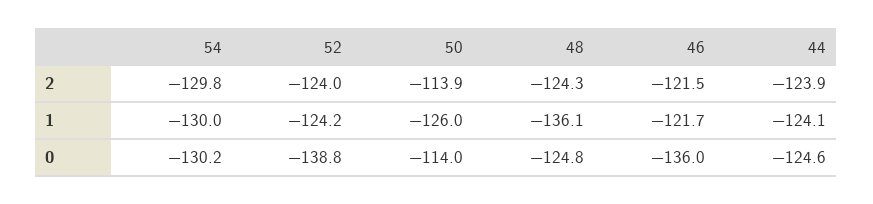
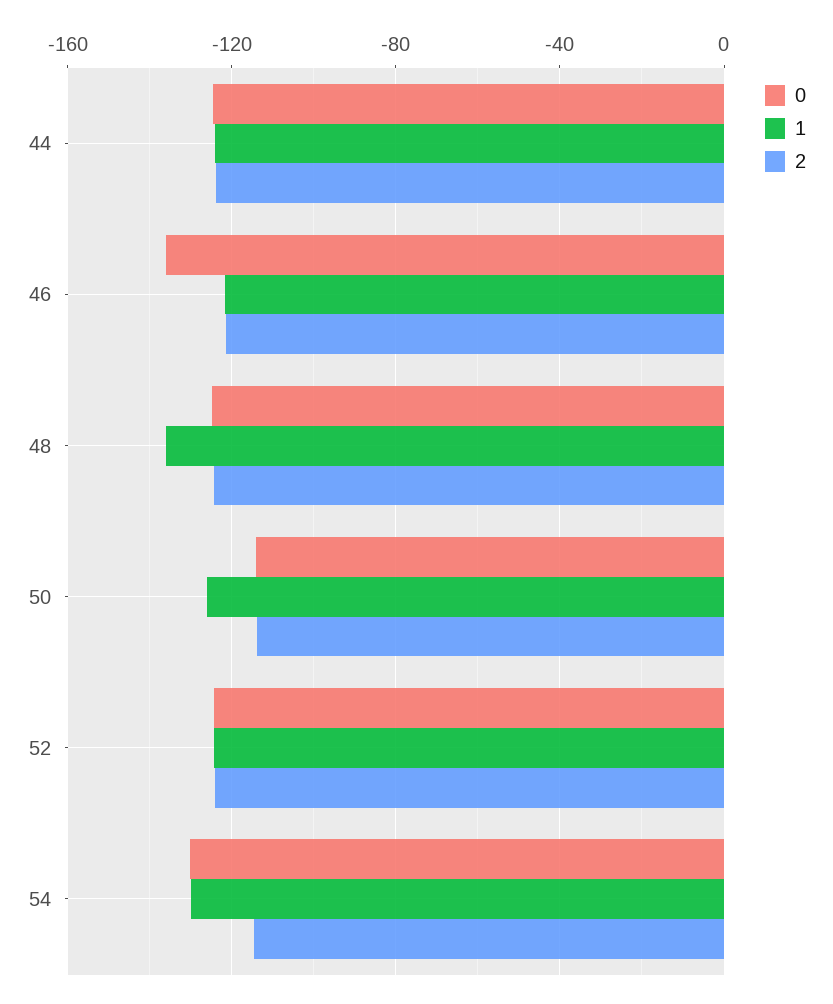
  {
    "2": {
-     "54": -129.8,
+     "54": -115,
      "52": -124,
      "50": -113.9,
      "48": -124.3,
      "46": -121.5,
      "44": -123.9
    },
    "1": {
      "54": -130,
      "52": -124.2,
      "50": -126,
      "48": -136.1,
      "46": -121.7,
      "44": -124.1
    },
    "0": {
      "54": -130.2,
-     "52": -138.8,
+     "52": -125,
      "50": -114,
      "48": -124.8,
      "46": -136,
      "44": -124.6
    }
  }

